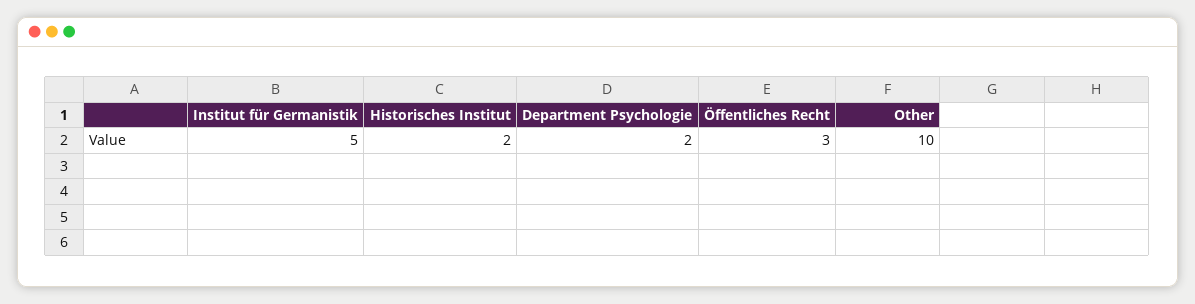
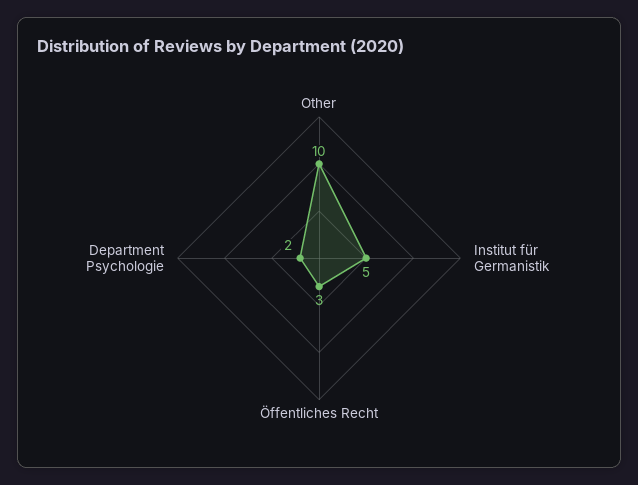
  {
    "Institut für Germanistik": 5,
-   "Historisches Institut": 2,
    "Department Psychologie": 2,
    "Öffentliches Recht": 3,
    "Other": 10
  }

